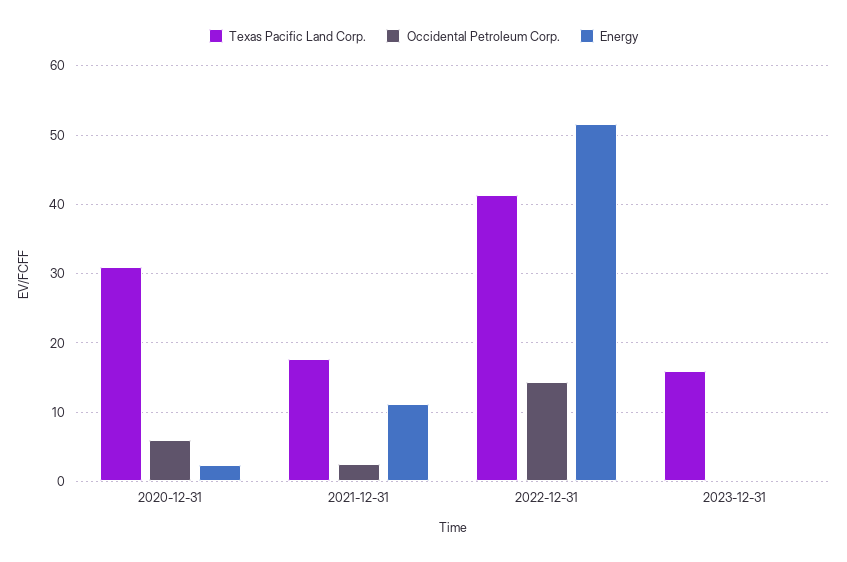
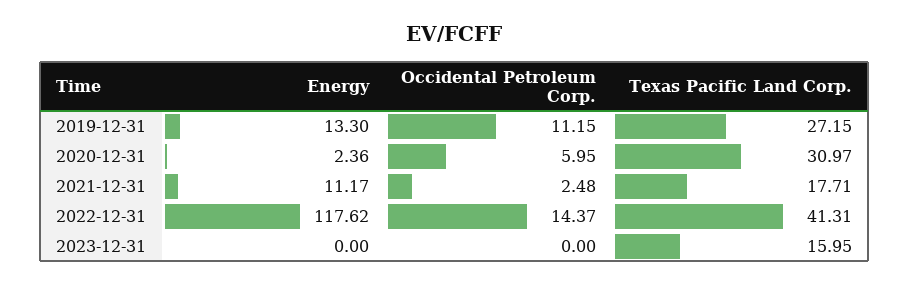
  {
    "Texas Pacific Land Corp.": {
      "2020-12-31": 30.97,
      "2021-12-31": 17.71,
      "2022-12-31": 41.31,
-     "2023-12-31": 15.95
+     "2023-12-31": 15.95,
+     "2019-12-31": 27.15
    },
    "Occidental Petroleum Corp.": {
      "2020-12-31": 5.95,
      "2021-12-31": 2.48,
      "2022-12-31": 14.37,
-     "2023-12-31": 0
+     "2023-12-31": 0,
+     "2019-12-31": 11.15
    },
    "Energy": {
      "2020-12-31": 2.36,
      "2021-12-31": 11.17,
-     "2022-12-31": 52,
+     "2022-12-31": 117.62,
-     "2023-12-31": 0
+     "2023-12-31": 0,
+     "2019-12-31": 13.3
    }
  }

